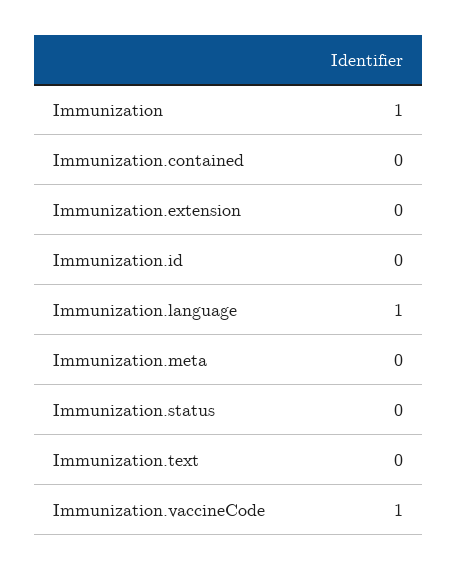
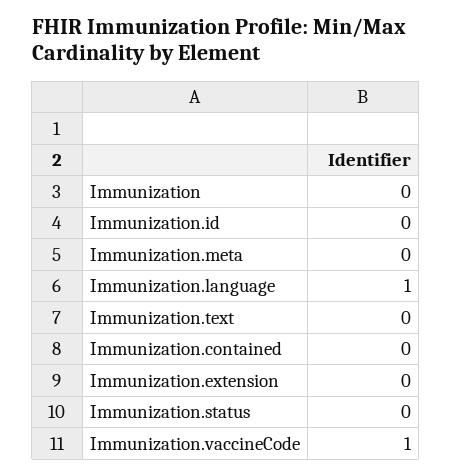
  {
-   "Immunization": 1,
+   "Immunization": 0,
    "Immunization.contained": 0,
    "Immunization.extension": 0,
    "Immunization.id": 0,
    "Immunization.language": 1,
    "Immunization.meta": 0,
    "Immunization.status": 0,
    "Immunization.text": 0,
    "Immunization.vaccineCode": 1
  }

